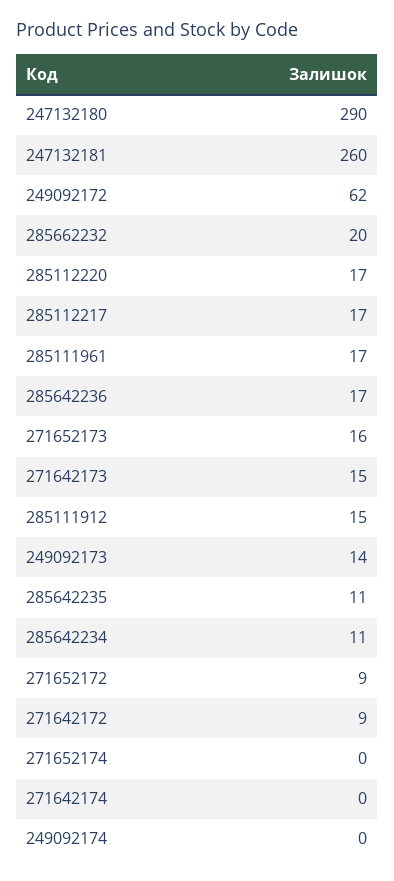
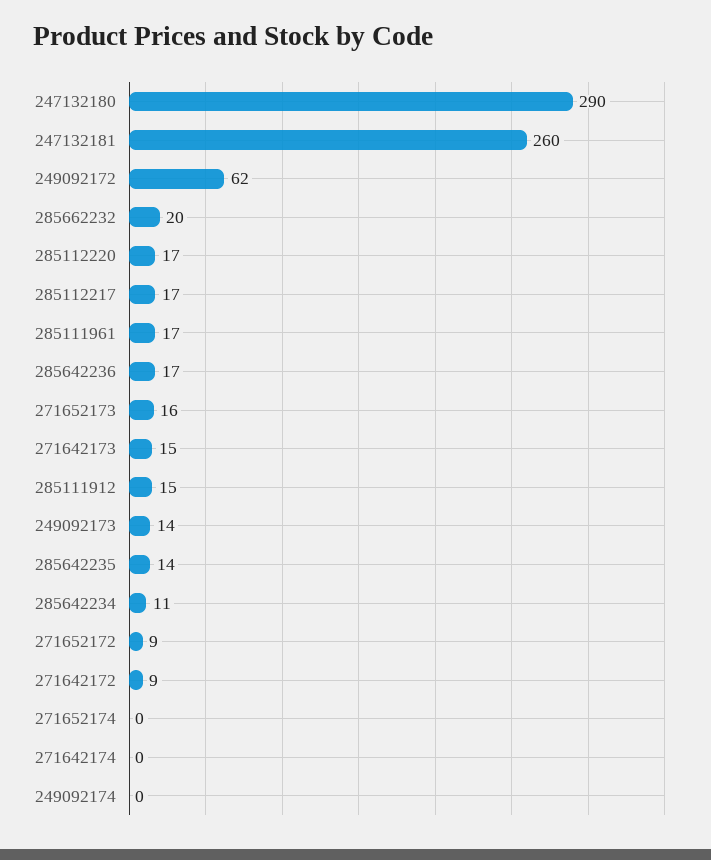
  {
    "247132180": 290,
    "247132181": 260,
    "249092172": 62,
    "285662232": 20,
    "285112220": 17,
    "285112217": 17,
    "285111961": 17,
    "285642236": 17,
    "271652173": 16,
    "271642173": 15,
    "285111912": 15,
    "249092173": 14,
-   "285642235": 11,
+   "285642235": 14,
    "285642234": 11,
    "271652172": 9,
    "271642172": 9,
    "271652174": 0,
    "271642174": 0,
    "249092174": 0
  }

